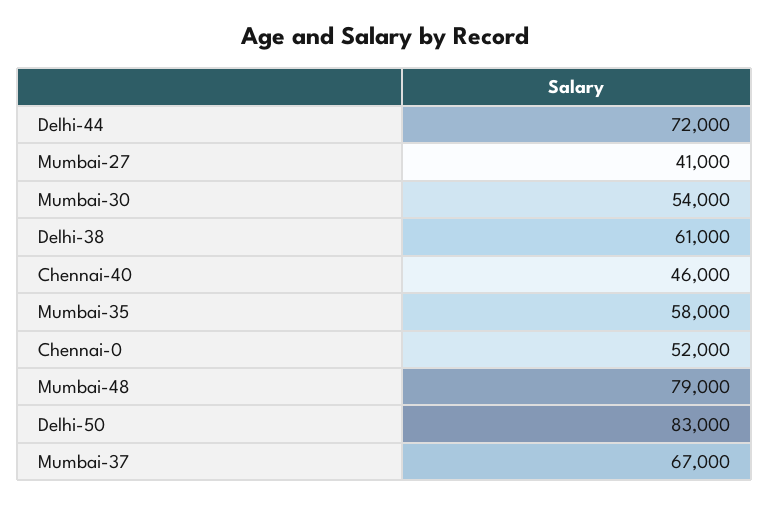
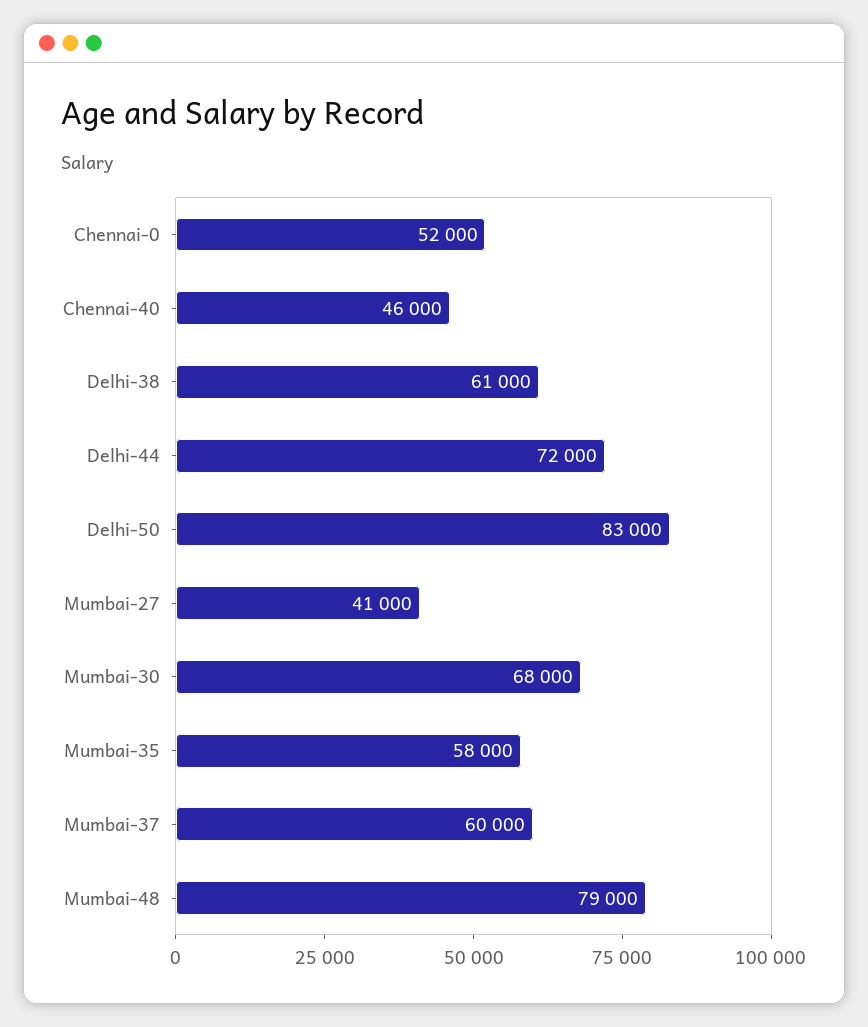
  {
    "Delhi-44": 72000,
    "Mumbai-27": 41000,
-   "Mumbai-30": 54000,
+   "Mumbai-30": 68000,
    "Delhi-38": 61000,
    "Chennai-40": 46000,
    "Mumbai-35": 58000,
    "Chennai-0": 52000,
    "Mumbai-48": 79000,
    "Delhi-50": 83000,
-   "Mumbai-37": 67000
+   "Mumbai-37": 60000
  }

